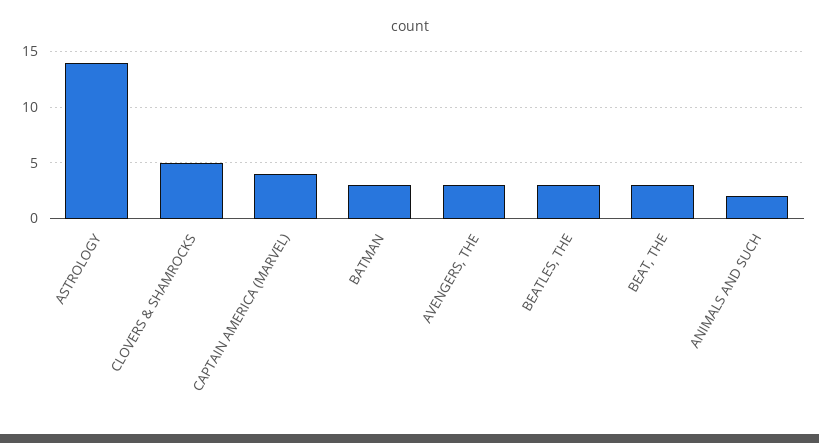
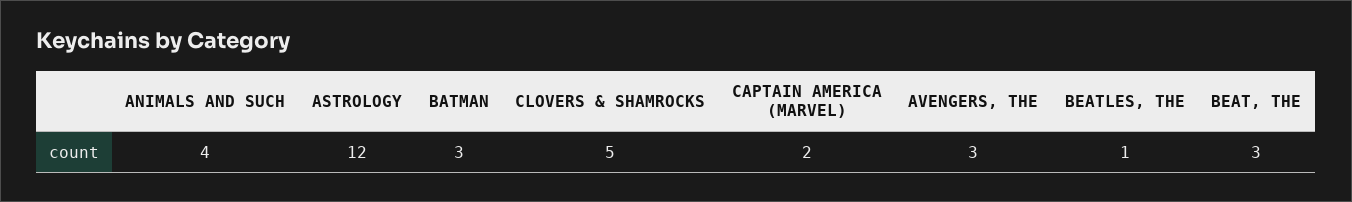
  {
-   "ASTROLOGY": 14,
+   "ASTROLOGY": 12,
    "CLOVERS & SHAMROCKS": 5,
-   "CAPTAIN AMERICA (MARVEL)": 4,
+   "CAPTAIN AMERICA (MARVEL)": 2,
    "BATMAN": 3,
    "AVENGERS, THE": 3,
-   "BEATLES, THE": 3,
+   "BEATLES, THE": 1,
    "BEAT, THE": 3,
-   "ANIMALS AND SUCH": 2
+   "ANIMALS AND SUCH": 4
  }

